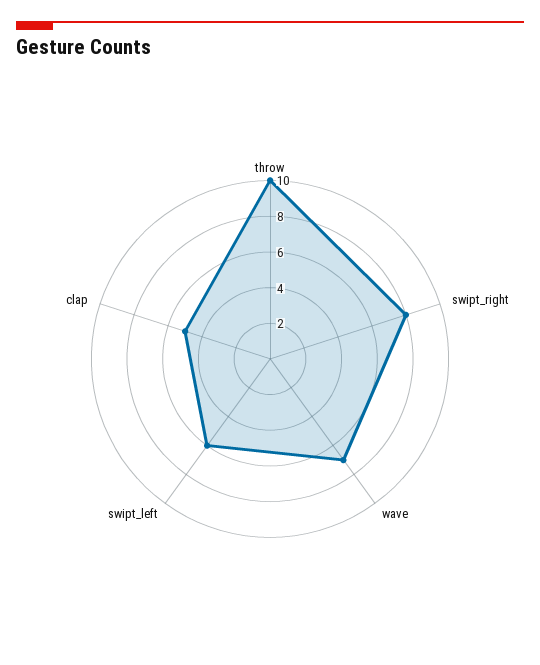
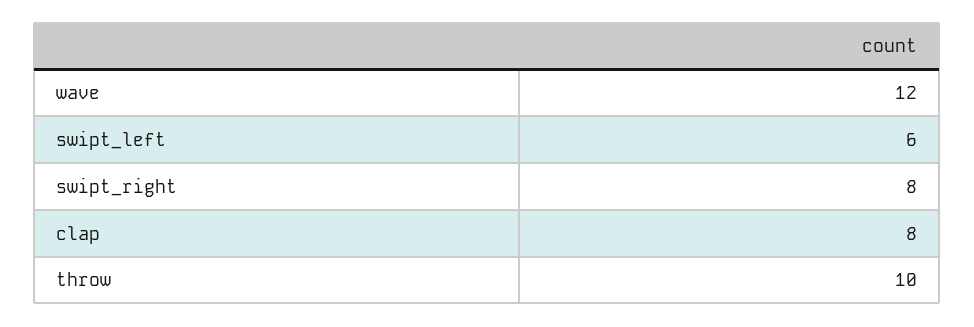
  {
    "throw": 10,
    "swipt_right": 8,
-   "wave": 7,
+   "wave": 12,
    "swipt_left": 6,
-   "clap": 5
+   "clap": 8
  }

